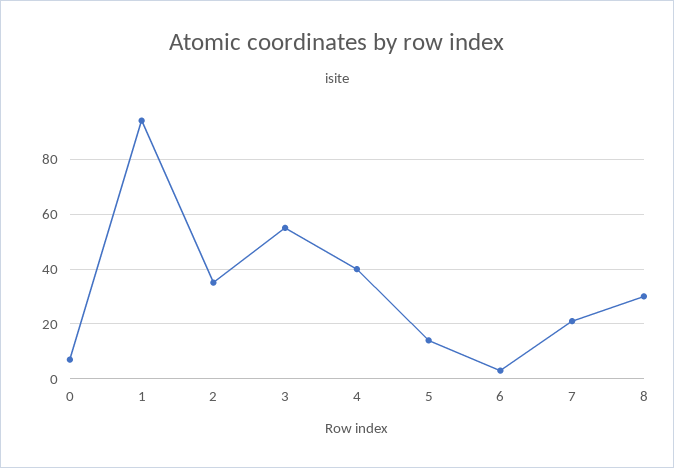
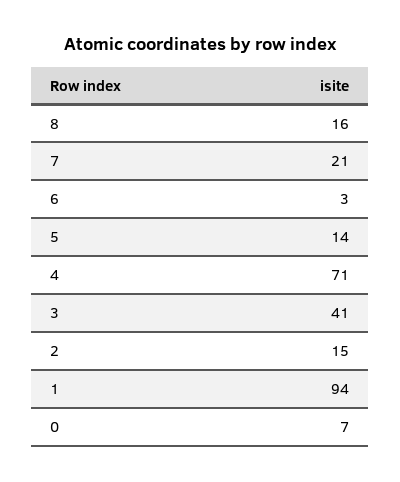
  {
    "0": 7,
    "1": 94,
-   "2": 35,
+   "2": 15,
-   "3": 55,
+   "3": 41,
-   "4": 40,
+   "4": 71,
    "5": 14,
    "6": 3,
    "7": 21,
-   "8": 30
+   "8": 16
  }

